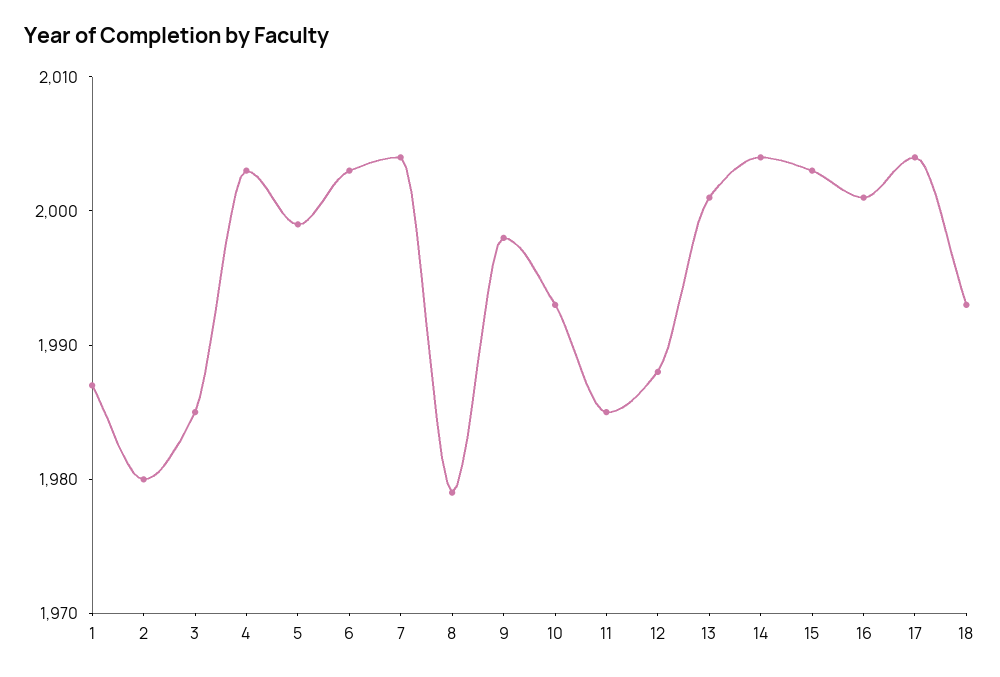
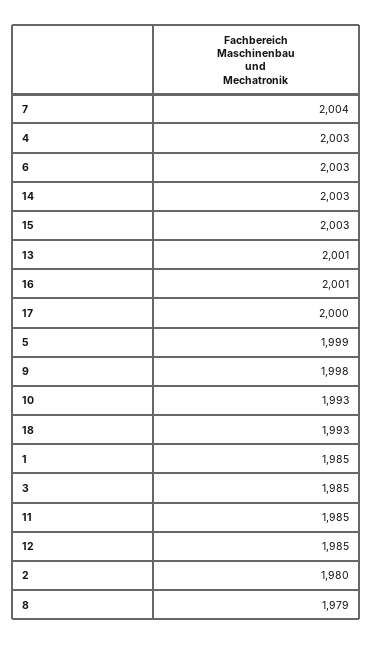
  {
-   "1": 1987,
+   "1": 1985,
    "2": 1980,
    "3": 1985,
    "4": 2003,
    "5": 1999,
    "6": 2003,
    "7": 2004,
    "8": 1979,
    "9": 1998,
    "10": 1993,
    "11": 1985,
-   "12": 1988,
+   "12": 1985,
    "13": 2001,
-   "14": 2004,
+   "14": 2003,
    "15": 2003,
    "16": 2001,
-   "17": 2004,
+   "17": 2000,
    "18": 1993
  }

